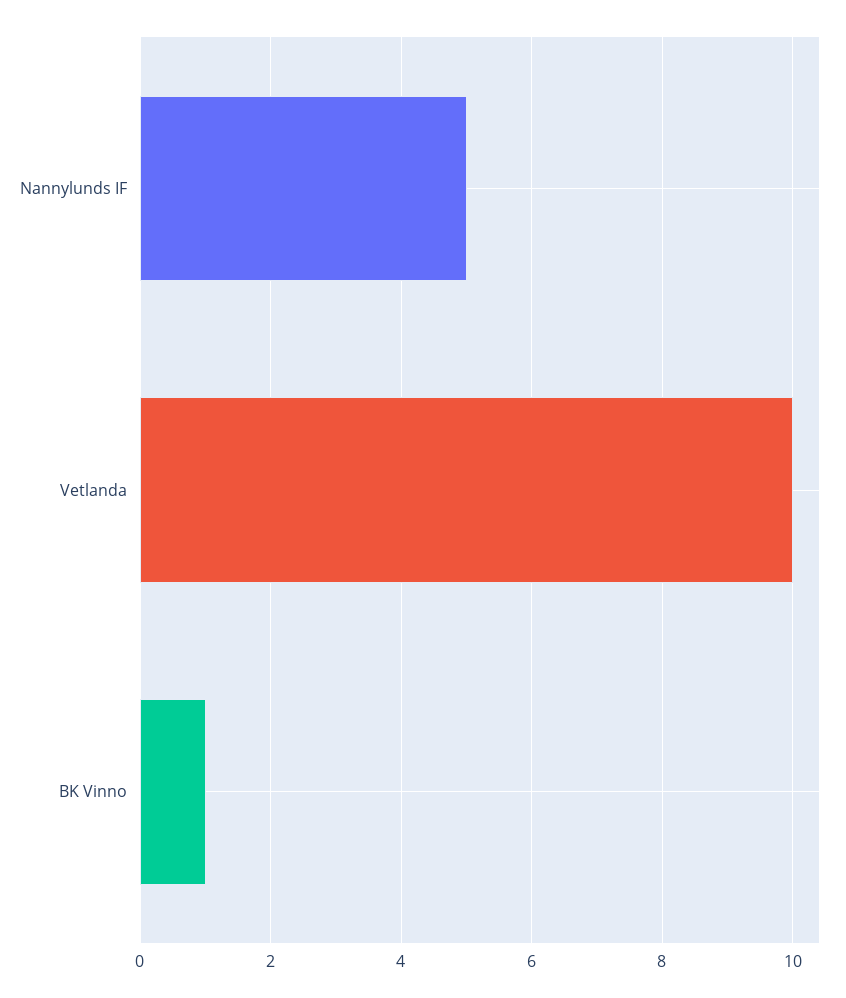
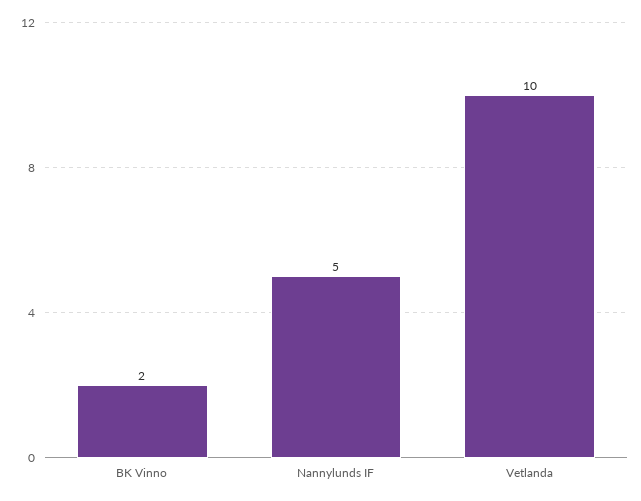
  {
    "Nannylunds IF": 5,
    "Vetlanda": 10,
-   "BK Vinno": 1
+   "BK Vinno": 2
  }

